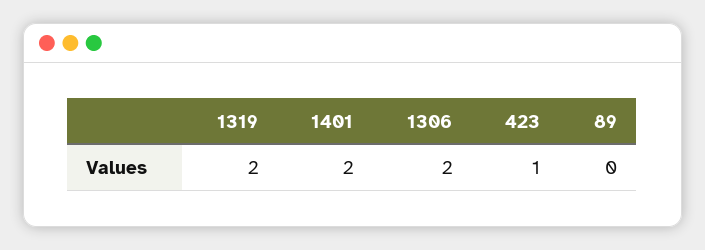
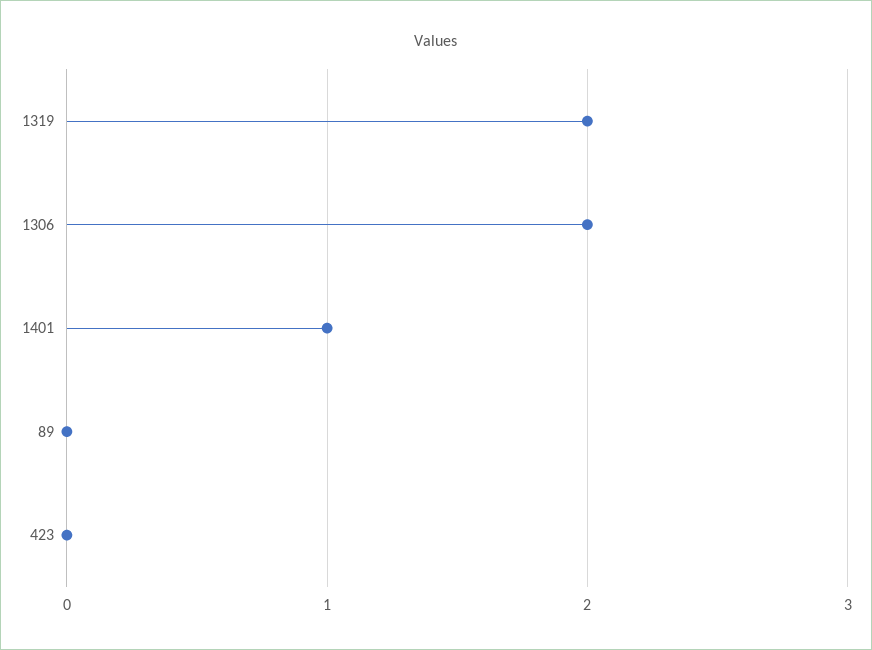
  {
    "1319": 2,
-   "1401": 2,
+   "1401": 1,
    "1306": 2,
-   "423": 1,
+   "423": 0,
    "89": 0
  }

